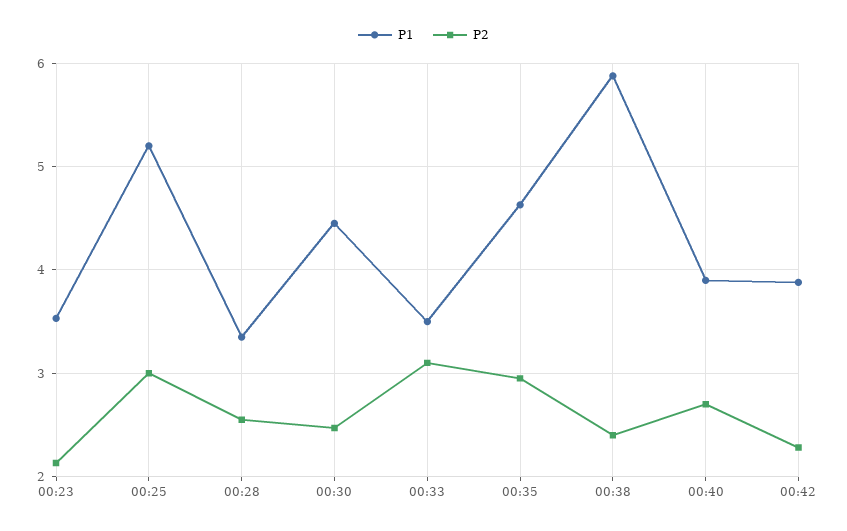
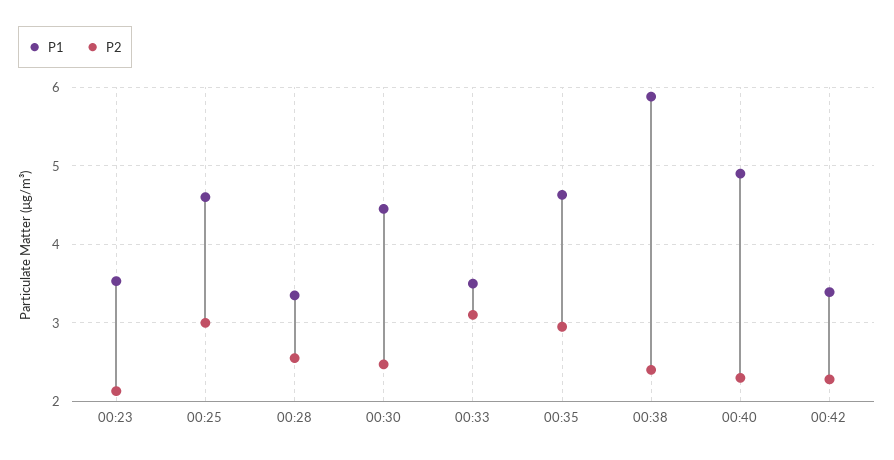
  {
    "P1": {
      "00:23": 3.5,
-     "00:25": 5.2,
+     "00:25": 4.6,
      "00:28": 3.4,
      "00:30": 4.5,
      "00:33": 3.5,
      "00:35": 4.6,
      "00:38": 5.9,
-     "00:40": 3.9,
+     "00:40": 4.9,
-     "00:42": 3.9
+     "00:42": 3.4
    },
    "P2": {
      "00:23": 2.1,
      "00:25": 3,
      "00:28": 2.6,
      "00:30": 2.5,
      "00:33": 3.1,
      "00:35": 3,
      "00:38": 2.4,
-     "00:40": 2.7,
+     "00:40": 2.3,
      "00:42": 2.3
    }
  }

